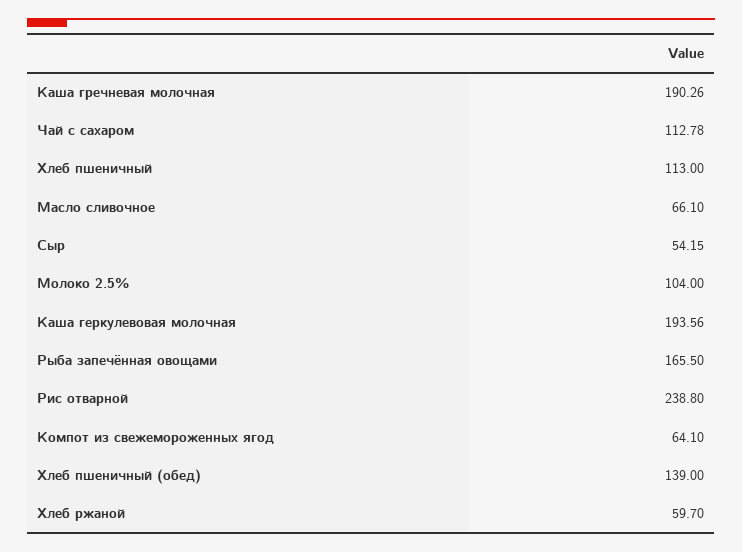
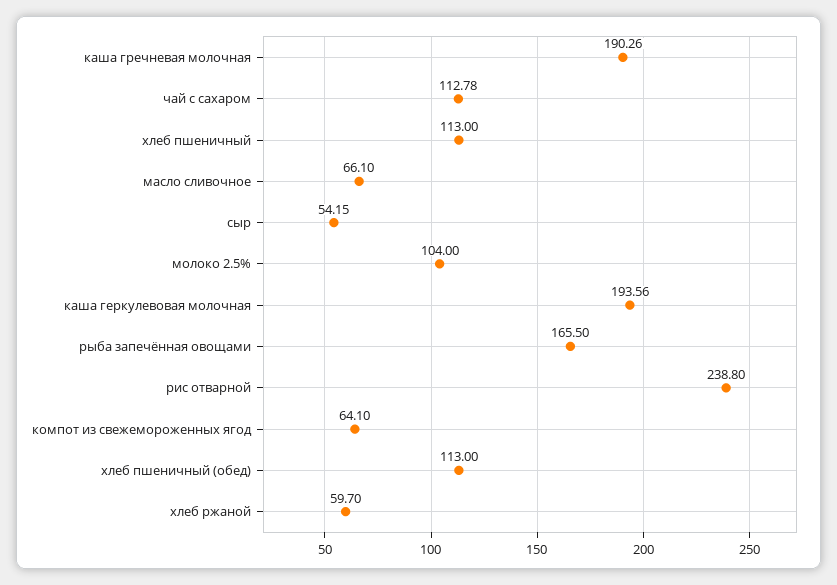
  {
    "Каша гречневая молочная": 190.26,
    "Чай с сахаром": 112.78,
    "Хлеб пшеничный": 113,
    "Масло сливочное": 66.1,
    "Сыр": 54.15,
    "Молоко 2.5%": 104,
    "Каша геркулевовая молочная": 193.56,
    "Рыба запечённая овощами": 165.5,
    "Рис отварной": 238.8,
    "Компот из свежемороженных ягод": 64.1,
-   "Хлеб пшеничный (обед)": 139,
+   "Хлеб пшеничный (обед)": 113,
    "Хлеб ржаной": 59.7
  }

